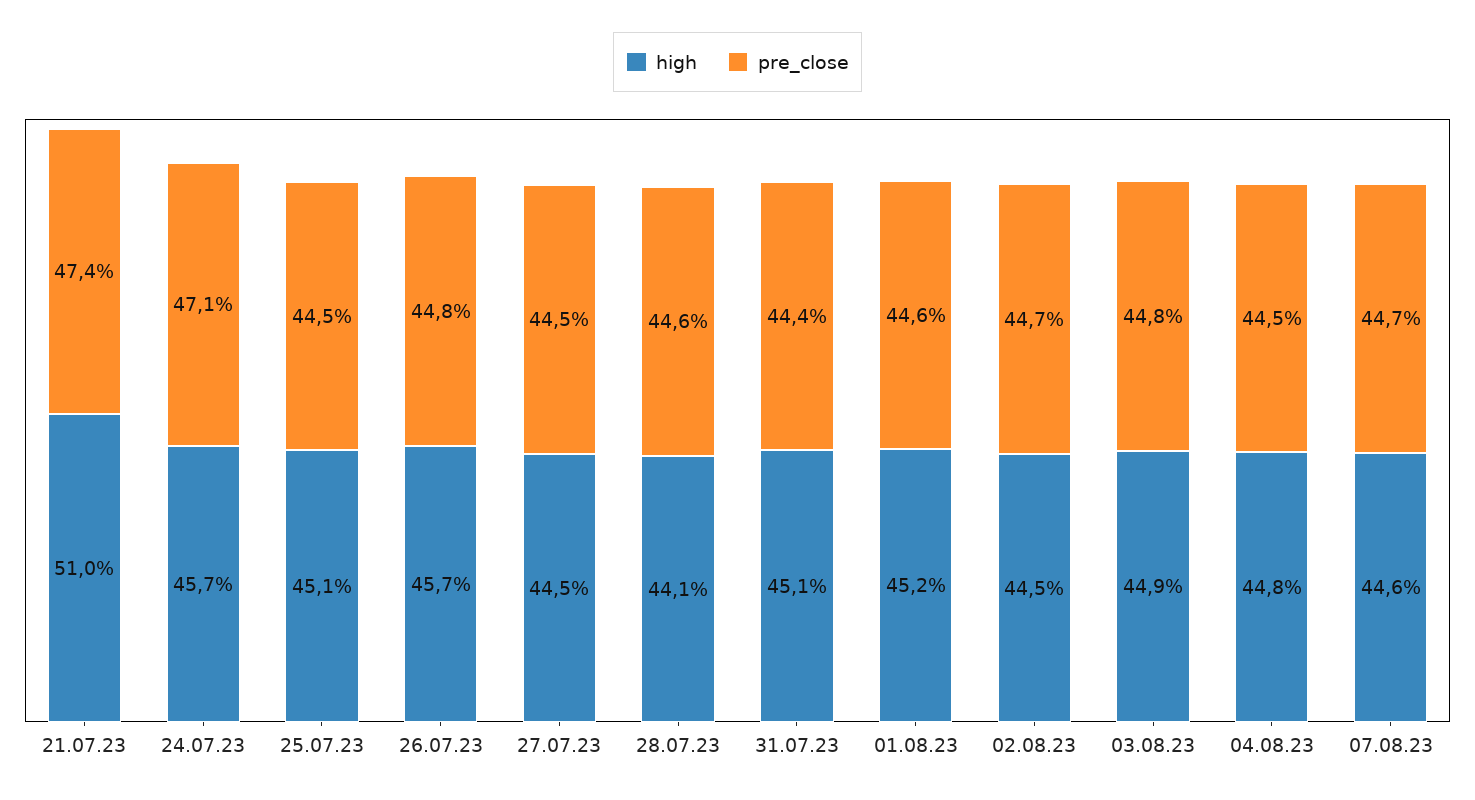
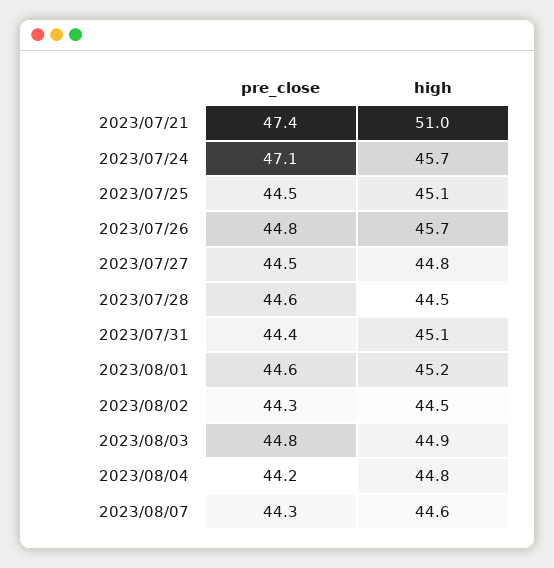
  {
    "high": {
      "21.07.23": 51,
      "24.07.23": 45.7,
      "25.07.23": 45.1,
      "26.07.23": 45.7,
-     "27.07.23": 44.5,
+     "27.07.23": 44.8,
-     "28.07.23": 44.1,
+     "28.07.23": 44.5,
      "31.07.23": 45.1,
      "01.08.23": 45.2,
      "02.08.23": 44.5,
      "03.08.23": 44.9,
      "04.08.23": 44.8,
      "07.08.23": 44.6
    },
    "pre_close": {
      "21.07.23": 47.4,
      "24.07.23": 47.1,
      "25.07.23": 44.5,
      "26.07.23": 44.8,
      "27.07.23": 44.5,
      "28.07.23": 44.6,
      "31.07.23": 44.4,
      "01.08.23": 44.6,
-     "02.08.23": 44.7,
+     "02.08.23": 44.3,
      "03.08.23": 44.8,
-     "04.08.23": 44.5,
+     "04.08.23": 44.2,
-     "07.08.23": 44.7
+     "07.08.23": 44.3
    }
  }

